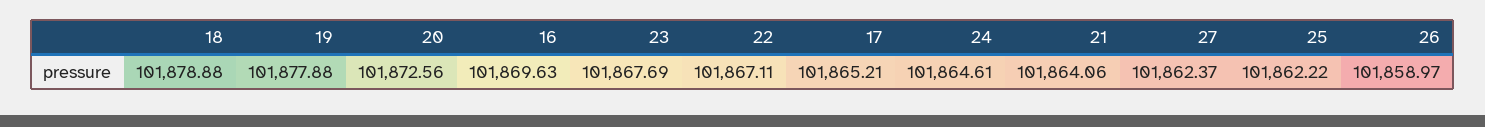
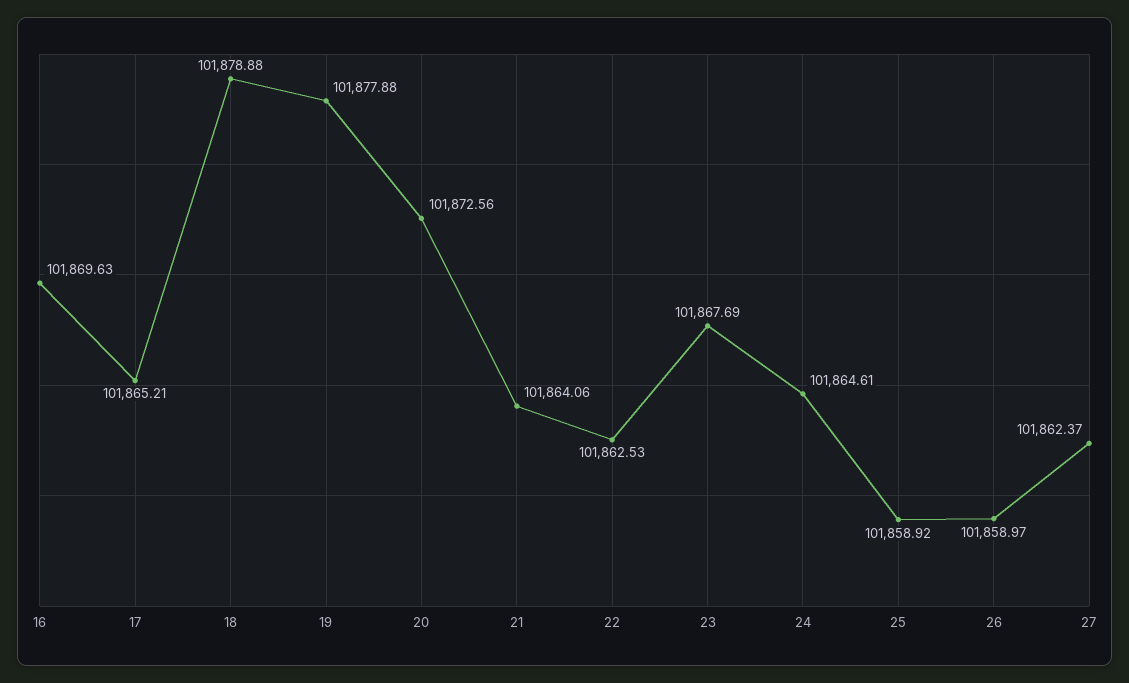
  {
    "18": 101878.88,
    "19": 101877.88,
    "20": 101872.56,
    "16": 101869.63,
    "23": 101867.69,
-   "22": 101867.11,
+   "22": 101862.53,
    "17": 101865.21,
    "24": 101864.61,
    "21": 101864.06,
    "27": 101862.37,
-   "25": 101862.22,
+   "25": 101858.92,
    "26": 101858.97
  }

